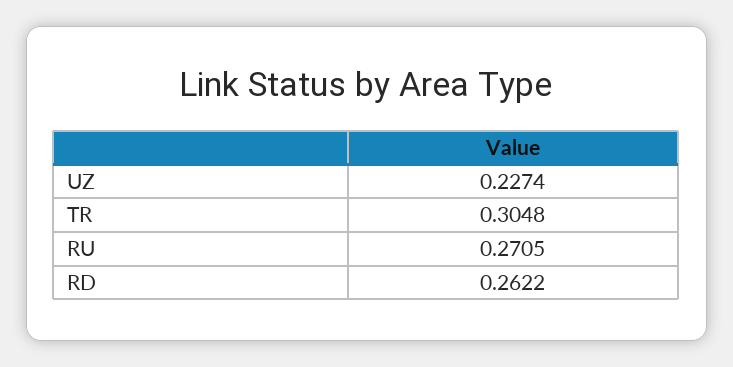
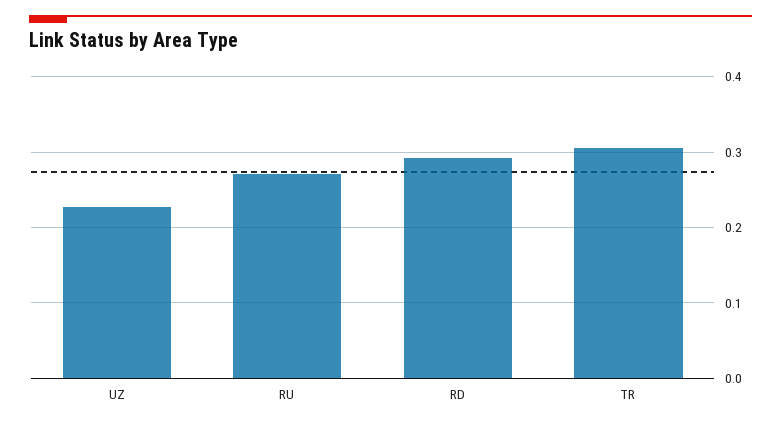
  {
    "UZ": 0.2274,
    "TR": 0.3048,
    "RU": 0.2705,
-   "RD": 0.2622
+   "RD": 0.29
  }

